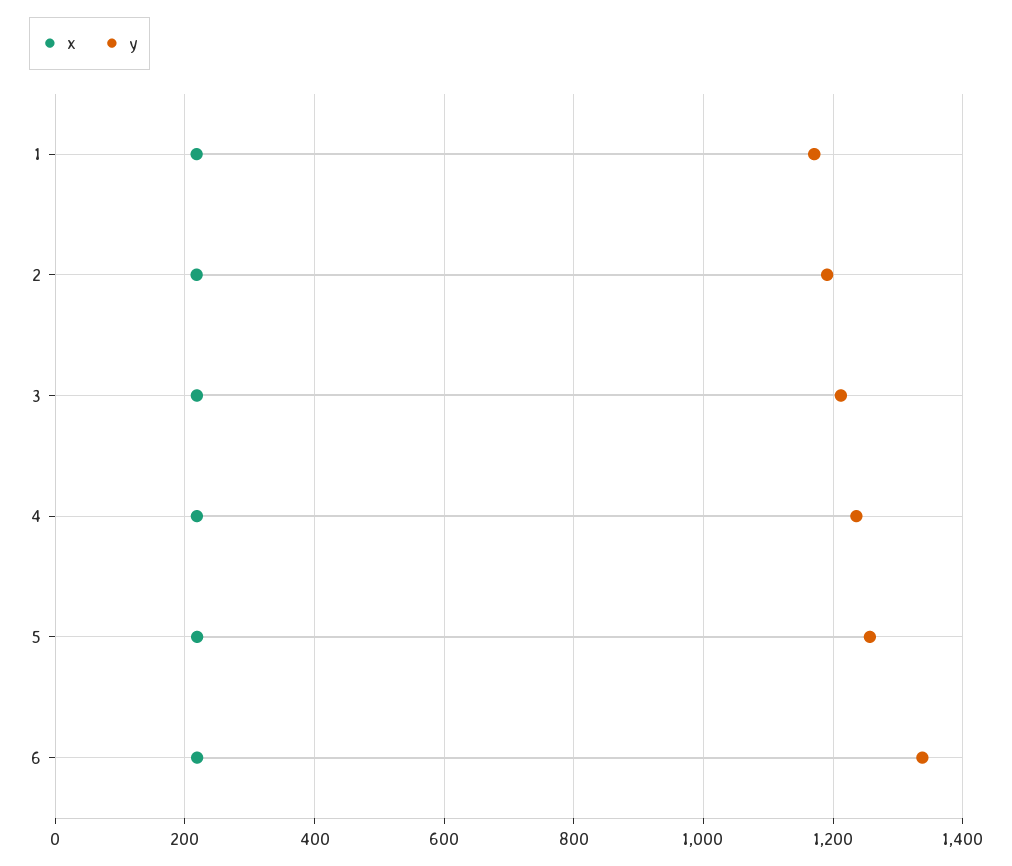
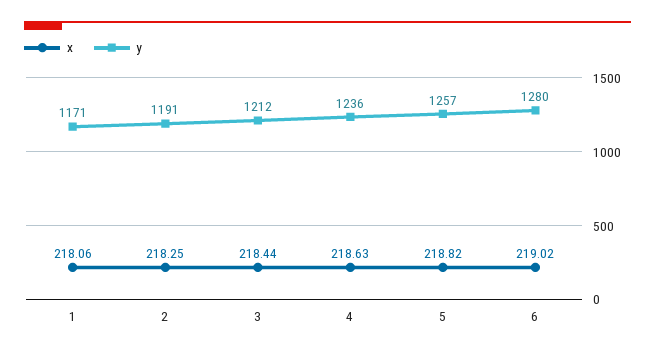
  {
    "x": {
      "1": 218.06,
      "2": 218.25,
      "3": 218.44,
      "4": 218.63,
      "5": 218.82,
      "6": 219.02
    },
    "y": {
      "1": 1171,
      "2": 1191,
      "3": 1212,
      "4": 1236,
      "5": 1257,
-     "6": 1340
+     "6": 1280
    }
  }

